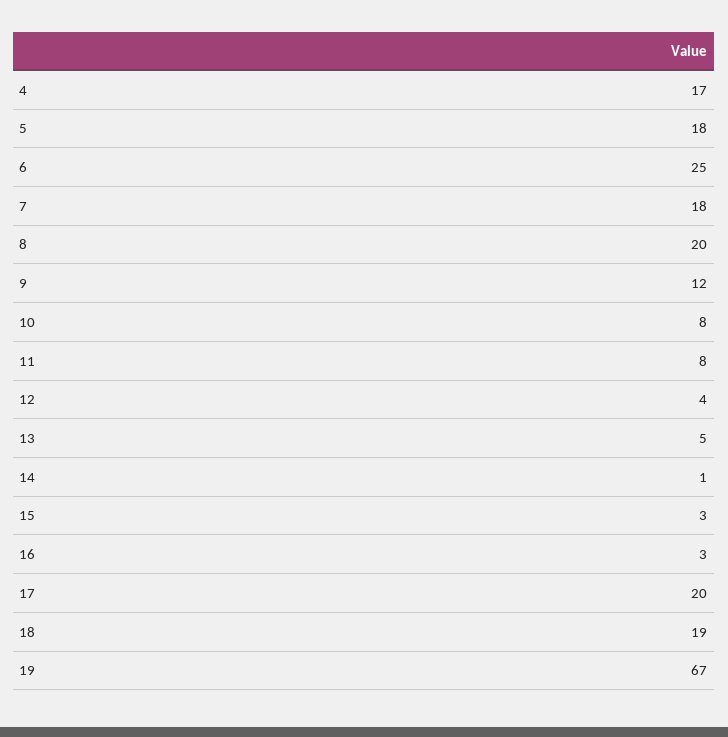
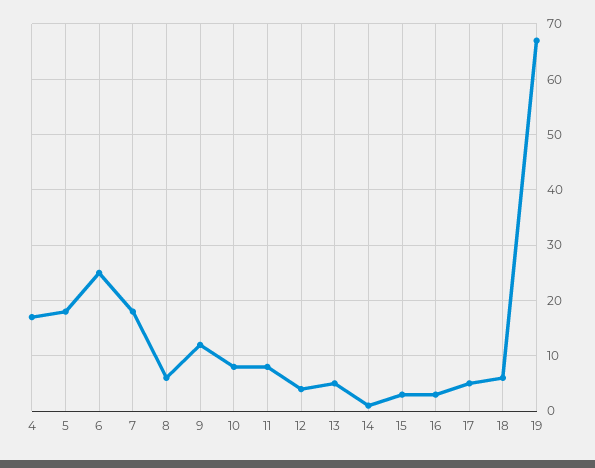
  {
    "4": 17,
    "5": 18,
    "6": 25,
    "7": 18,
-   "8": 20,
+   "8": 5,
    "9": 12,
    "10": 8,
    "11": 8,
    "12": 4,
    "13": 5,
    "14": 1,
    "15": 3,
    "16": 3,
-   "17": 20,
+   "17": 5,
-   "18": 19,
+   "18": 5,
    "19": 67
  }

